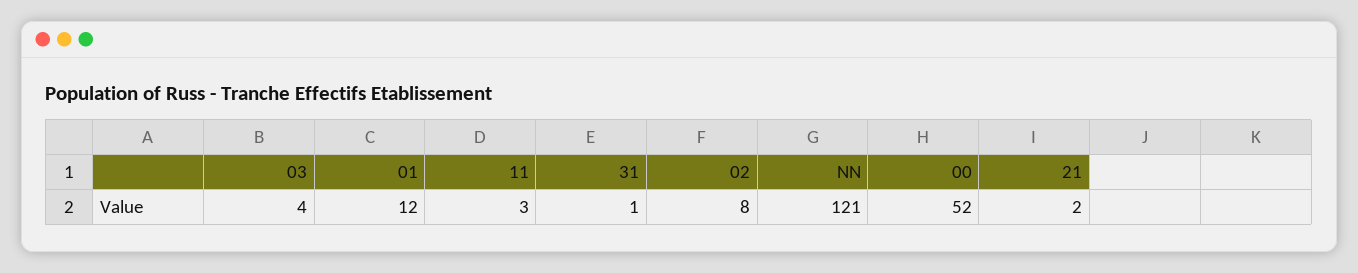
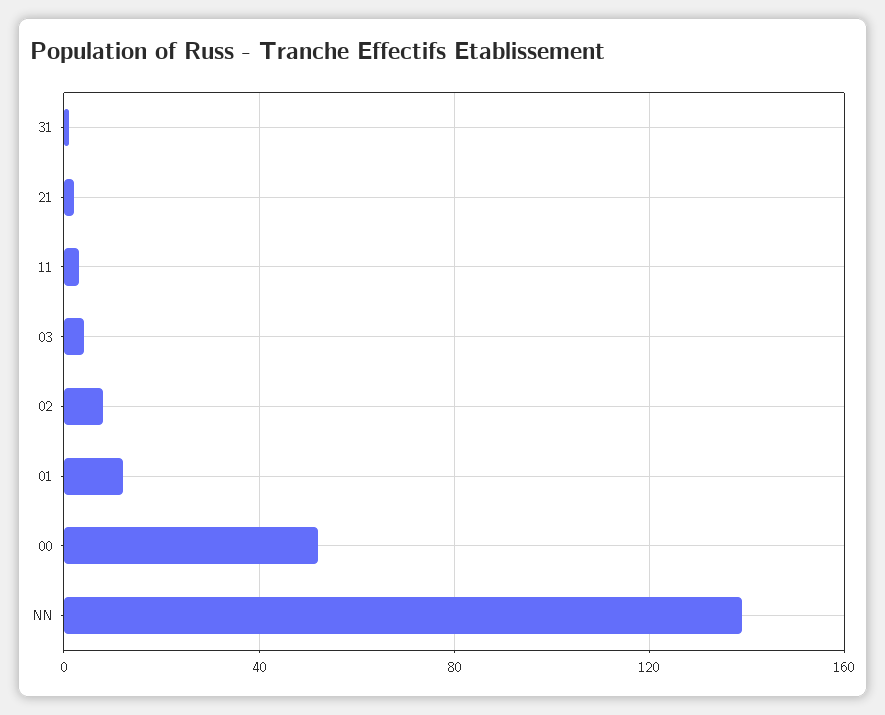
  {
    "03": 4,
    "01": 12,
    "11": 3,
    "31": 1,
    "02": 8,
-   "NN": 121,
+   "NN": 140,
    "00": 52,
    "21": 2
  }

